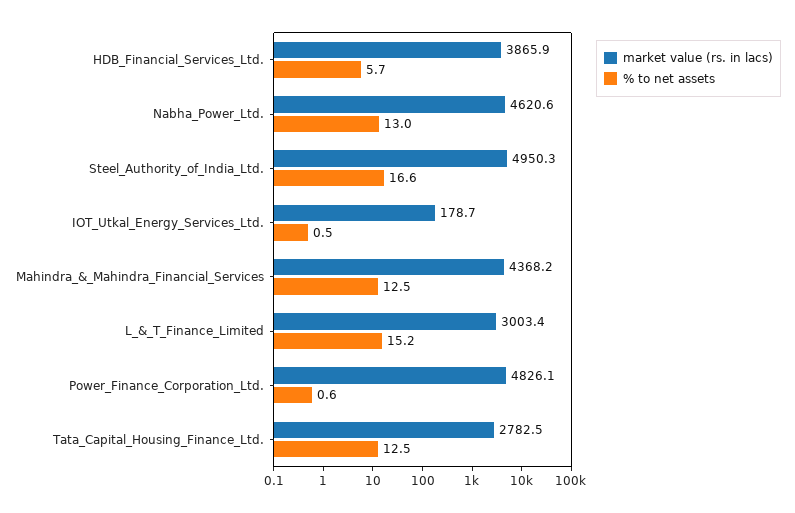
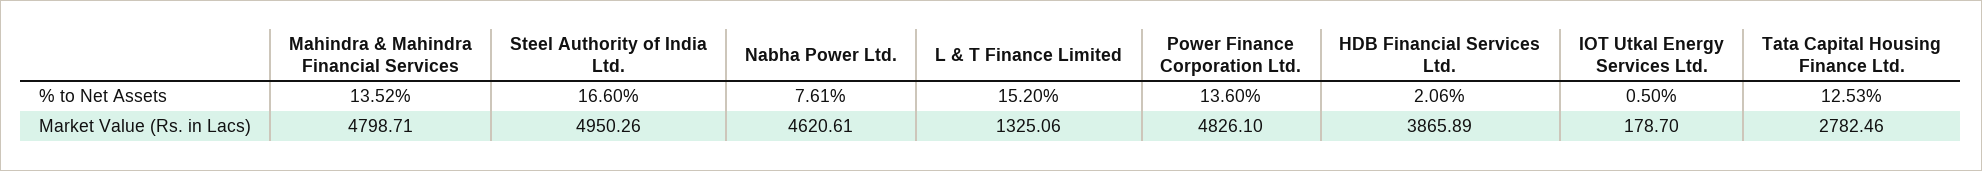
  {
    "market value (rs. in lacs)": {
      "HDB_Financial_Services_Ltd.": 3865.89,
      "Nabha_Power_Ltd.": 4620.61,
      "Steel_Authority_of_India_Ltd.": 4950.26,
      "IOT_Utkal_Energy_Services_Ltd.": 178.7,
-     "Mahindra_&_Mahindra_Financial_Services": 4368.2,
+     "Mahindra_&_Mahindra_Financial_Services": 4798.71,
-     "L_&_T_Finance_Limited": 3003.4,
+     "L_&_T_Finance_Limited": 1325.06,
      "Power_Finance_Corporation_Ltd.": 4826.1,
      "Tata_Capital_Housing_Finance_Ltd.": 2782.46
    },
    "% to net assets": {
-     "HDB_Financial_Services_Ltd.": 5.7,
+     "HDB_Financial_Services_Ltd.": 2.06,
-     "Nabha_Power_Ltd.": 13,
+     "Nabha_Power_Ltd.": 7.61,
      "Steel_Authority_of_India_Ltd.": 16.6,
      "IOT_Utkal_Energy_Services_Ltd.": 0.5,
-     "Mahindra_&_Mahindra_Financial_Services": 12.5,
+     "Mahindra_&_Mahindra_Financial_Services": 13.52,
      "L_&_T_Finance_Limited": 15.2,
-     "Power_Finance_Corporation_Ltd.": 0.6,
+     "Power_Finance_Corporation_Ltd.": 13.6,
      "Tata_Capital_Housing_Finance_Ltd.": 12.53
    }
  }

